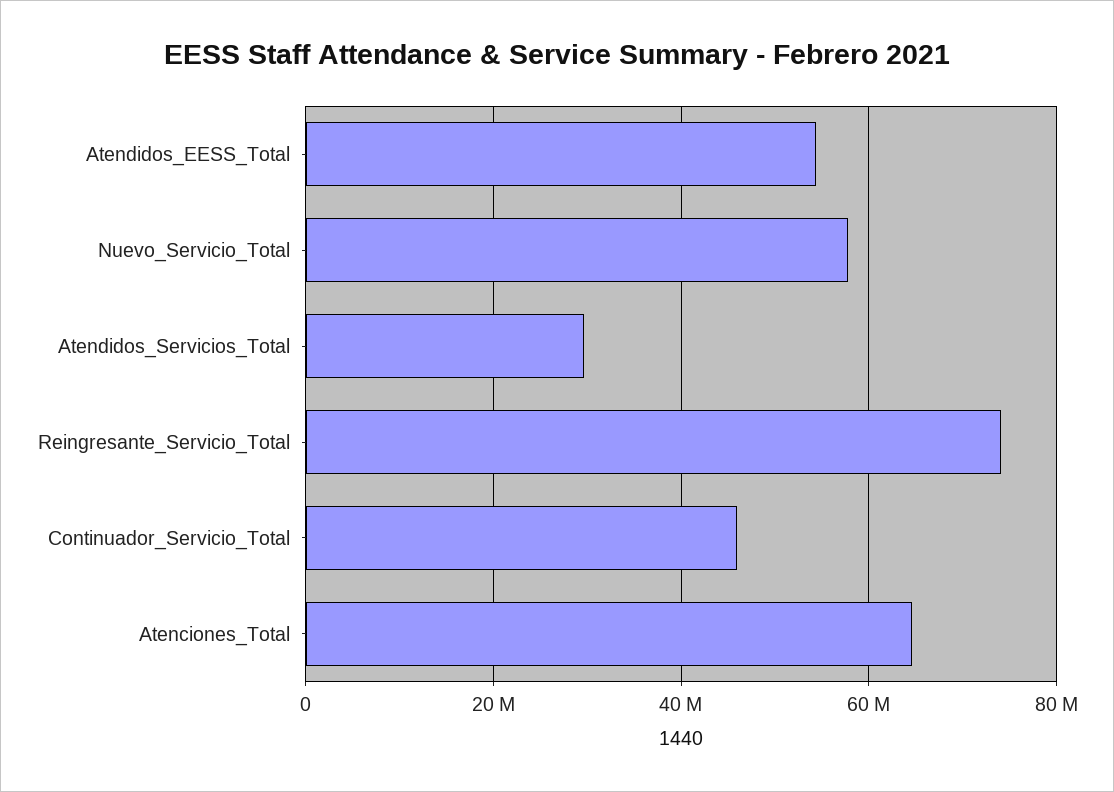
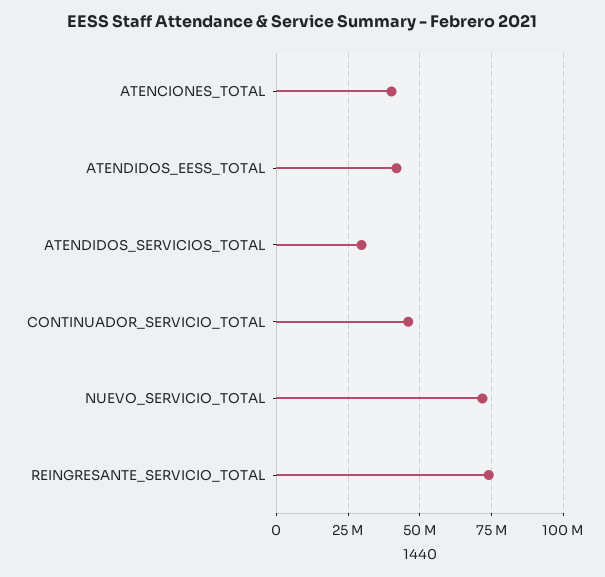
  {
-   "Atendidos_EESS_Total": 54000000,
+   "Atendidos_EESS_Total": 42500000,
-   "Nuevo_Servicio_Total": 58000000,
+   "Nuevo_Servicio_Total": 72500000,
    "Atendidos_Servicios_Total": 30000000,
    "Reingresante_Servicio_Total": 74000000,
    "Continuador_Servicio_Total": 46000000,
-   "Atenciones_Total": 64000000
+   "Atenciones_Total": 40000000
  }

